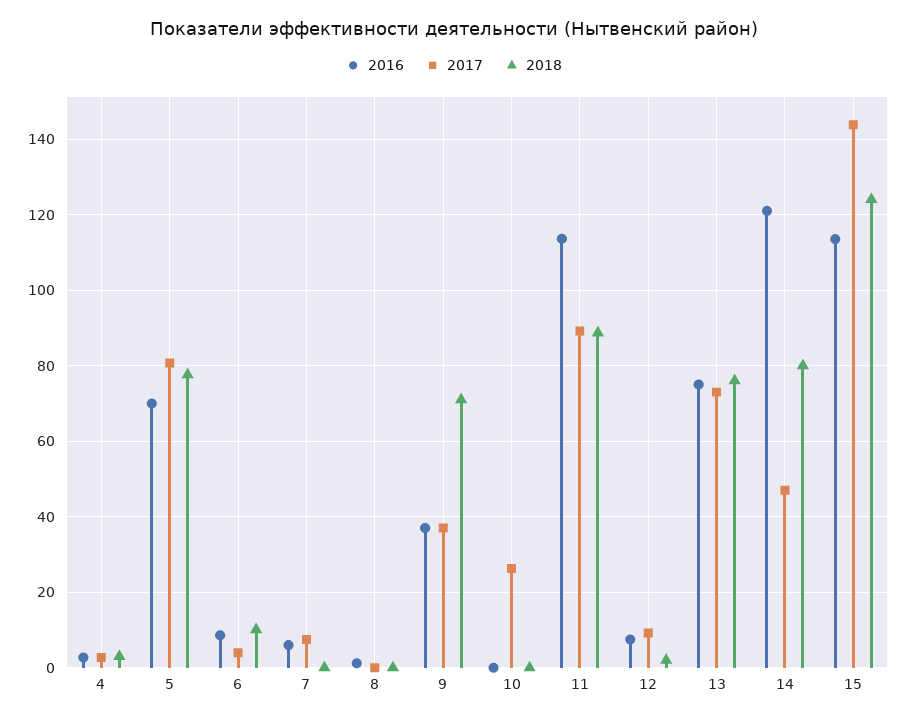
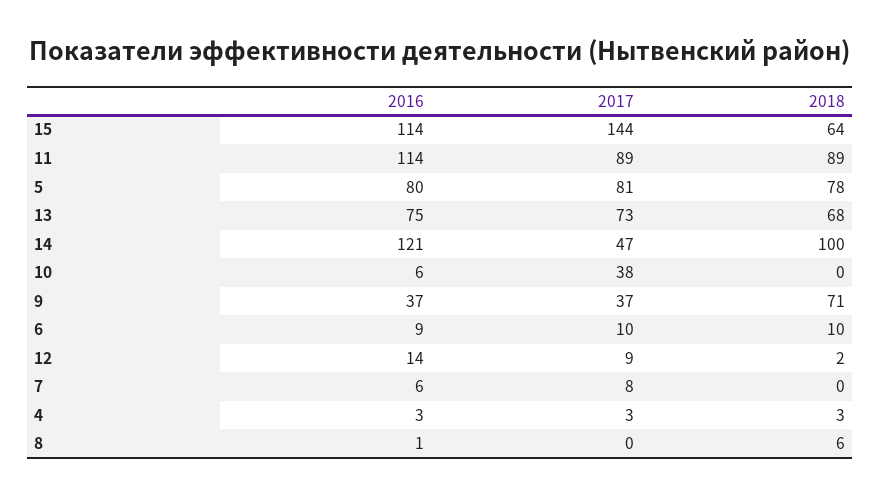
  {
    "2016": {
      "4": 3,
-     "5": 70,
+     "5": 80,
      "6": 9,
      "7": 6,
      "8": 1,
      "9": 37,
-     "10": 0,
+     "10": 6,
      "11": 114,
-     "12": 8,
+     "12": 14,
      "13": 75,
      "14": 121,
      "15": 114
    },
    "2017": {
      "4": 3,
      "5": 81,
-     "6": 4,
+     "6": 10,
      "7": 8,
      "8": 0,
      "9": 37,
-     "10": 26,
+     "10": 38,
      "11": 89,
      "12": 9,
      "13": 73,
      "14": 47,
      "15": 144
    },
    "2018": {
      "4": 3,
      "5": 78,
      "6": 10,
      "7": 0,
-     "8": 0,
+     "8": 6,
      "9": 71,
      "10": 0,
      "11": 89,
      "12": 2,
-     "13": 76,
+     "13": 68,
-     "14": 80,
+     "14": 100,
-     "15": 124
+     "15": 64
    }
  }

